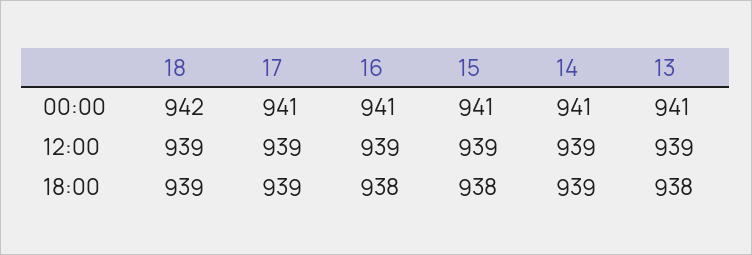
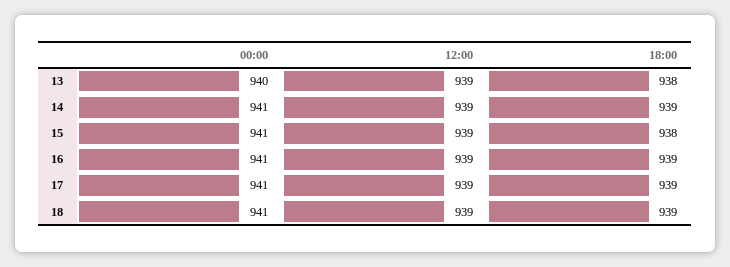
  {
    "18": {
-     "00:00": 942,
+     "00:00": 941,
      "12:00": 939,
      "18:00": 939
    },
    "17": {
      "00:00": 941,
      "12:00": 939,
      "18:00": 939
    },
    "16": {
      "00:00": 941,
      "12:00": 939,
-     "18:00": 938
+     "18:00": 939
    },
    "15": {
      "00:00": 941,
      "12:00": 939,
      "18:00": 938
    },
    "14": {
      "00:00": 941,
      "12:00": 939,
      "18:00": 939
    },
    "13": {
-     "00:00": 941,
+     "00:00": 940,
      "12:00": 939,
      "18:00": 938
    }
  }

